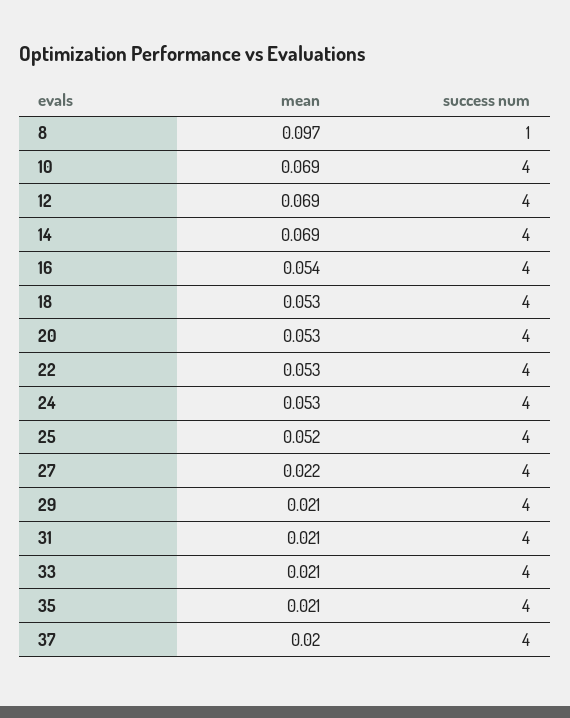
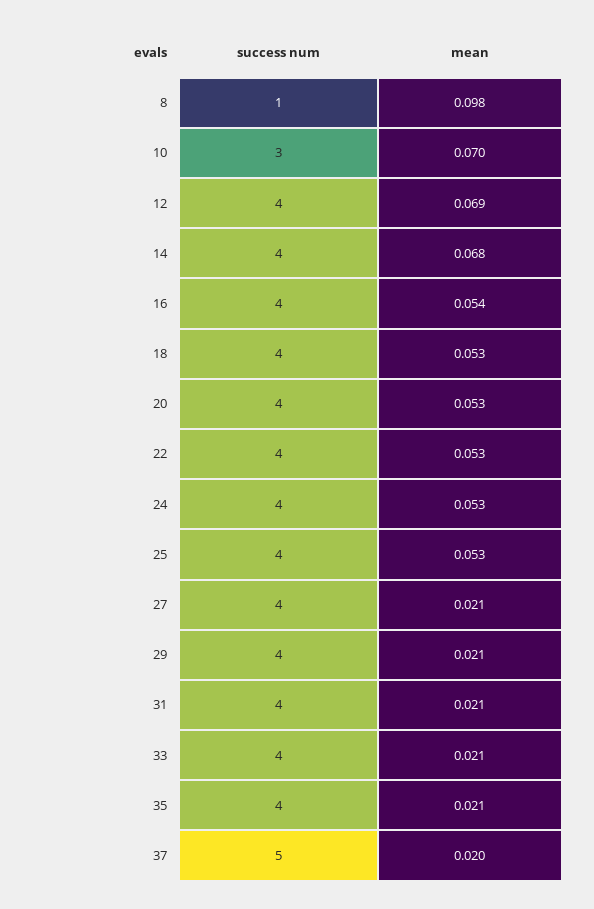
  {
    "mean": {
-     "8": 0.097,
+     "8": 0.098,
-     "10": 0.069,
+     "10": 0.07,
      "12": 0.069,
-     "14": 0.069,
+     "14": 0.068,
      "16": 0.054,
      "18": 0.053,
      "20": 0.053,
      "22": 0.053,
      "24": 0.053,
-     "25": 0.052,
+     "25": 0.053,
-     "27": 0.022,
+     "27": 0.021,
      "29": 0.021,
      "31": 0.021,
      "33": 0.021,
      "35": 0.021,
      "37": 0.02
    },
    "success num": {
      "8": 1,
-     "10": 4,
+     "10": 3,
      "12": 4,
      "14": 4,
      "16": 4,
      "18": 4,
      "20": 4,
      "22": 4,
      "24": 4,
      "25": 4,
      "27": 4,
      "29": 4,
      "31": 4,
      "33": 4,
      "35": 4,
-     "37": 4
+     "37": 5
    }
  }

